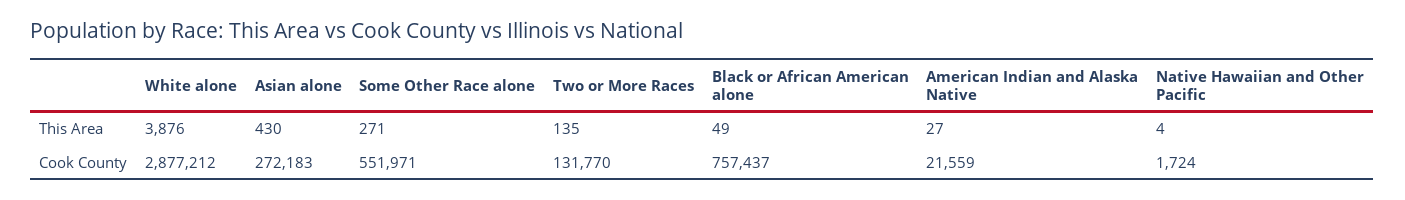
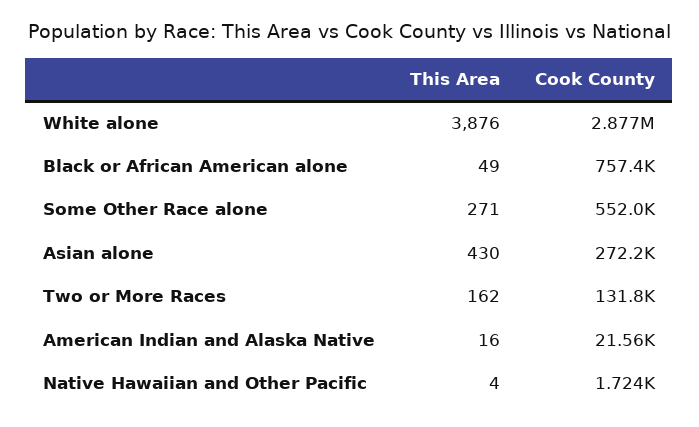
  {
    "White alone": {
      "This Area": 3876,
      "Cook County": 2877212
    },
    "Asian alone": {
      "This Area": 430,
      "Cook County": 272183
    },
    "Some Other Race alone": {
      "This Area": 271,
      "Cook County": 551971
    },
    "Two or More Races": {
-     "This Area": 135,
+     "This Area": 162,
      "Cook County": 131770
    },
    "Black or African American alone": {
      "This Area": 49,
      "Cook County": 757437
    },
    "American Indian and Alaska Native": {
-     "This Area": 27,
+     "This Area": 16,
      "Cook County": 21559
    },
    "Native Hawaiian and Other Pacific": {
      "This Area": 4,
      "Cook County": 1724
    }
  }

